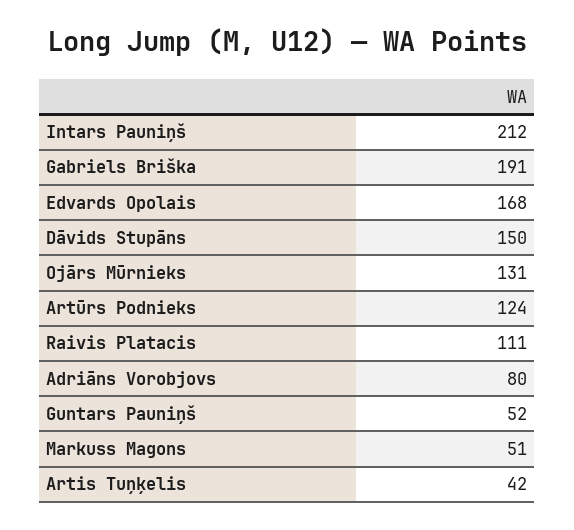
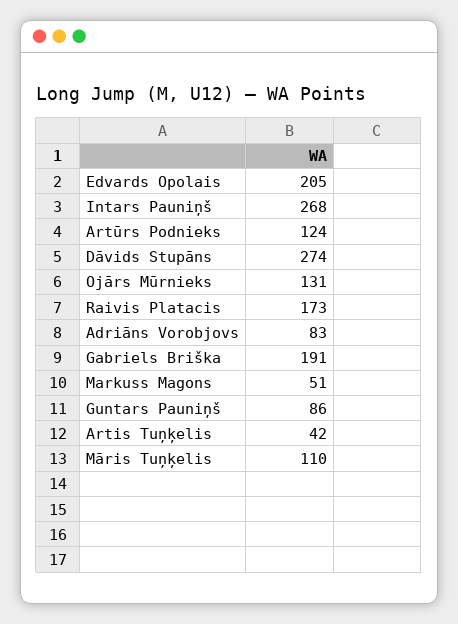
  {
-   "Intars Pauniņš": 212,
+   "Intars Pauniņš": 268,
    "Gabriels Briška": 191,
-   "Edvards Opolais": 168,
+   "Edvards Opolais": 205,
-   "Dāvids Stupāns": 150,
+   "Dāvids Stupāns": 274,
    "Ojārs Mūrnieks": 131,
    "Artūrs Podnieks": 124,
-   "Raivis Platacis": 111,
+   "Raivis Platacis": 173,
-   "Adriāns Vorobjovs": 80,
+   "Adriāns Vorobjovs": 83,
-   "Guntars Pauniņš": 52,
+   "Guntars Pauniņš": 86,
    "Markuss Magons": 51,
-   "Artis Tuņķelis": 42
+   "Artis Tuņķelis": 42,
+   "Māris Tuņķelis": 110
  }

